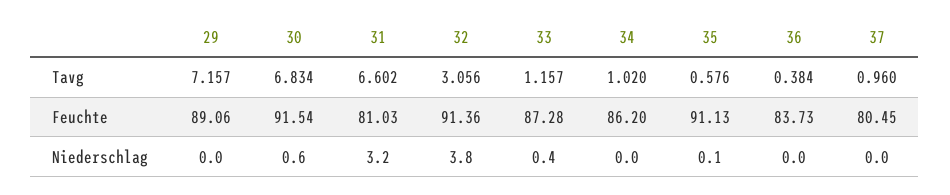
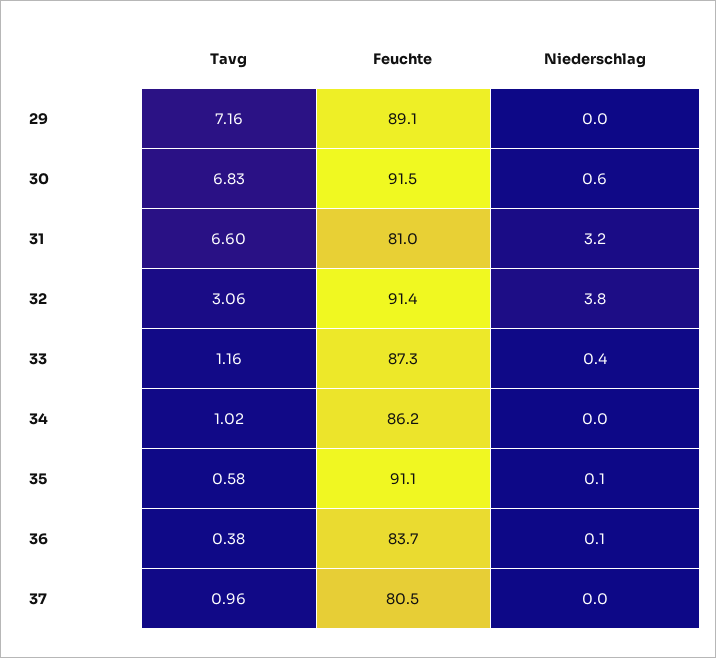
  {
    "29": {
      "Tavg": 7.157,
      "Feuchte": 89.06,
      "Niederschlag": 0
    },
    "30": {
      "Tavg": 6.834,
      "Feuchte": 91.54,
      "Niederschlag": 0.6
    },
    "31": {
      "Tavg": 6.602,
      "Feuchte": 81.03,
      "Niederschlag": 3.2
    },
    "32": {
      "Tavg": 3.056,
      "Feuchte": 91.36,
      "Niederschlag": 3.8
    },
    "33": {
      "Tavg": 1.157,
      "Feuchte": 87.28,
      "Niederschlag": 0.4
    },
    "34": {
      "Tavg": 1.02,
      "Feuchte": 86.2,
      "Niederschlag": 0
    },
    "35": {
      "Tavg": 0.576,
      "Feuchte": 91.13,
      "Niederschlag": 0.1
    },
    "36": {
      "Tavg": 0.384,
      "Feuchte": 83.73,
-     "Niederschlag": 0
+     "Niederschlag": 0.1
    },
    "37": {
      "Tavg": 0.96,
      "Feuchte": 80.45,
      "Niederschlag": 0
    }
  }

